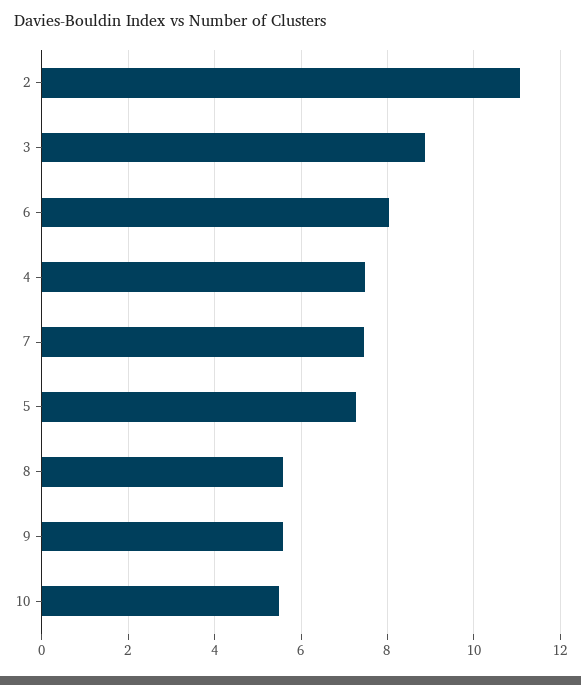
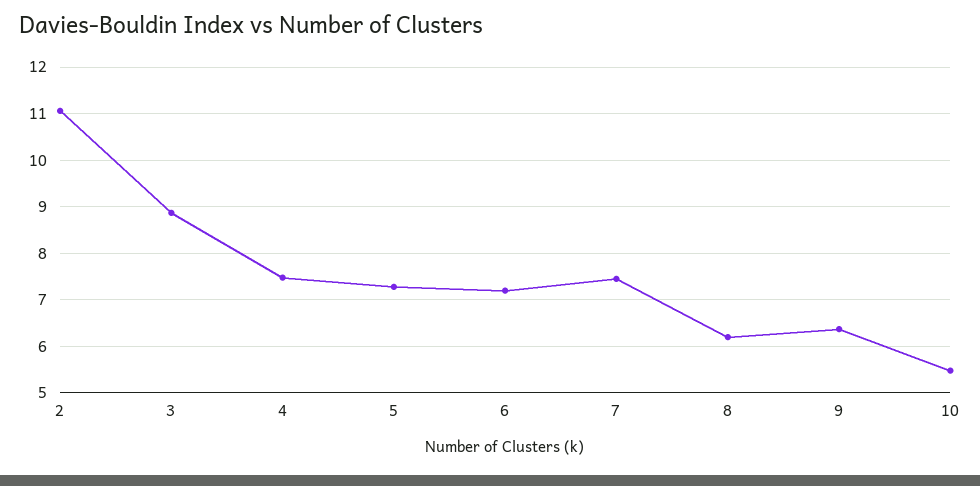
  {
    "2": 11,
    "3": 8.8,
-   "6": 8,
+   "6": 7.2,
    "4": 7.4,
    "7": 7.4,
    "5": 7.2,
-   "8": 5.6,
+   "8": 6.2,
-   "9": 5.6,
+   "9": 6.4,
    "10": 5.4
  }

